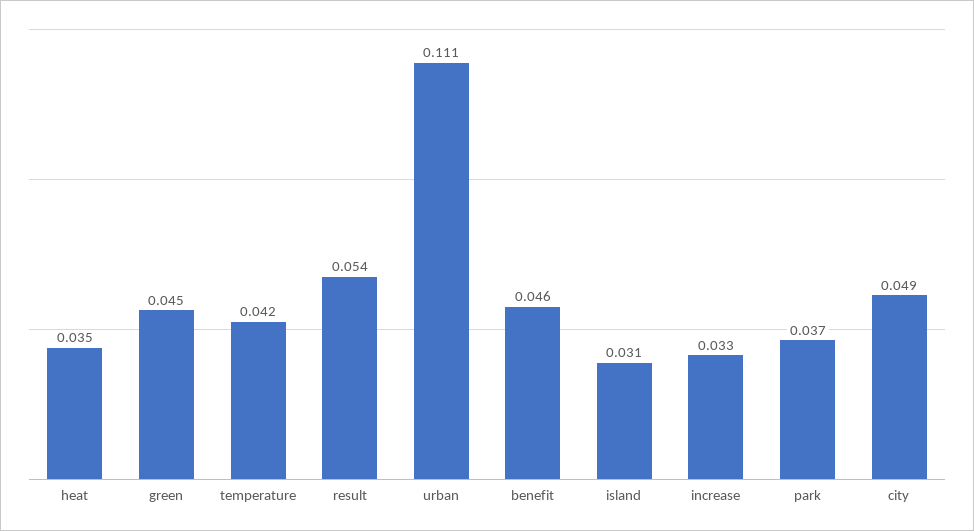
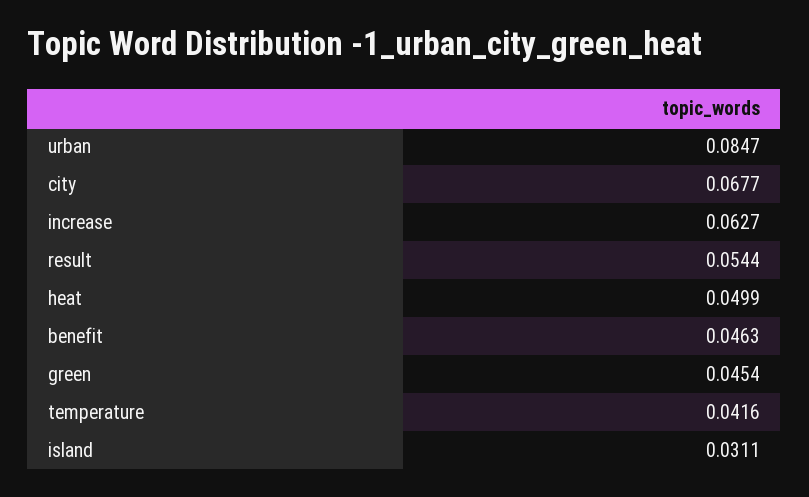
  {
-   "heat": 0.035,
+   "heat": 0.0499,
    "green": 0.0454,
    "temperature": 0.0416,
    "result": 0.0544,
-   "urban": 0.111,
+   "urban": 0.0847,
    "benefit": 0.0463,
    "island": 0.0311,
-   "increase": 0.033,
+   "increase": 0.0627,
-   "park": 0.037,
-   "city": 0.049
+   "city": 0.0677
  }

